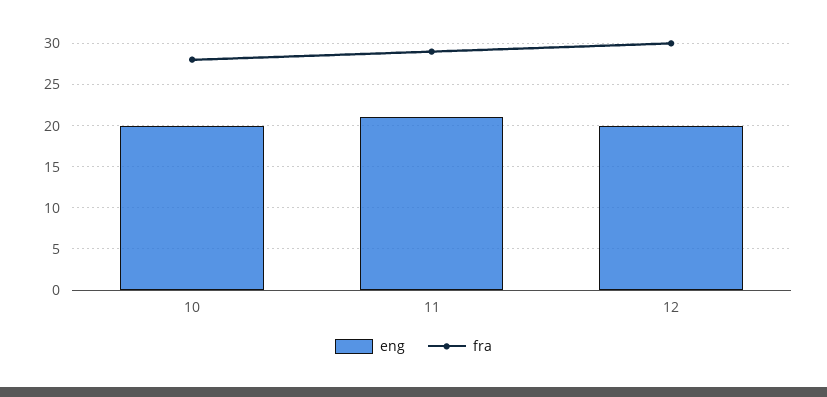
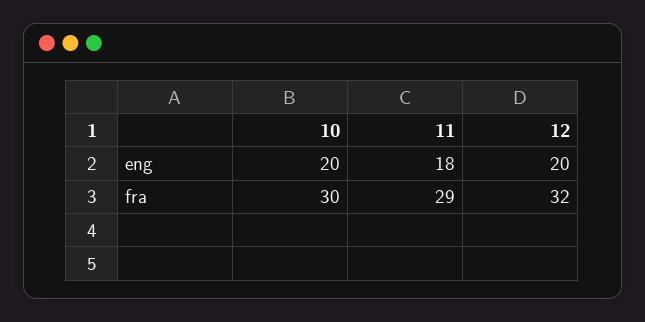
  {
    "eng": {
      "10": 20,
-     "11": 21,
+     "11": 18,
      "12": 20
    },
    "fra": {
-     "10": 28,
+     "10": 30,
      "11": 29,
-     "12": 30
+     "12": 32
    }
  }

